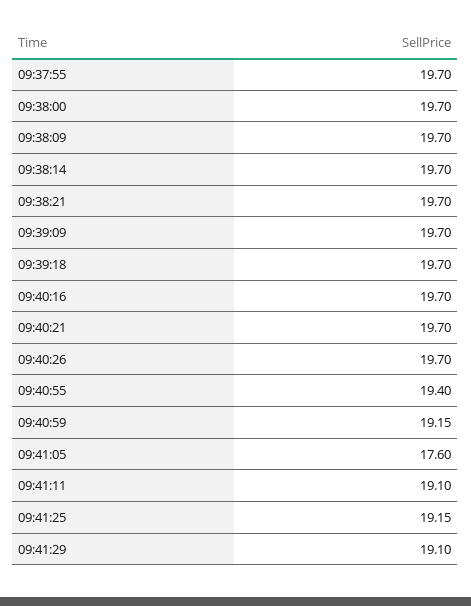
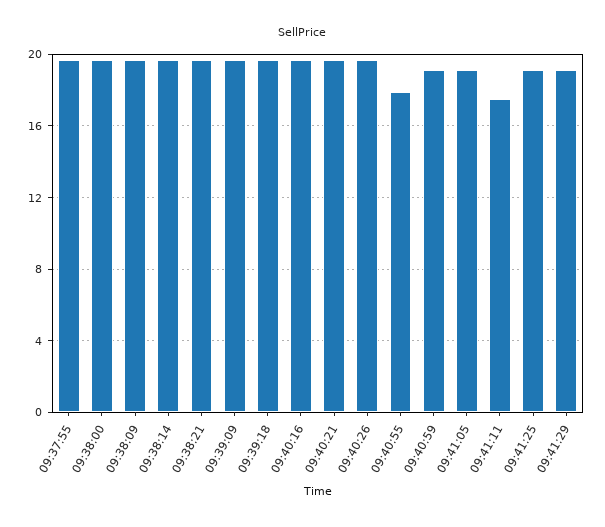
  {
    "09:37:55": 19.7,
    "09:38:00": 19.7,
    "09:38:09": 19.7,
    "09:38:14": 19.7,
    "09:38:21": 19.7,
    "09:39:09": 19.7,
    "09:39:18": 19.7,
    "09:40:16": 19.7,
    "09:40:21": 19.7,
    "09:40:26": 19.7,
-   "09:40:55": 19.4,
+   "09:40:55": 18,
    "09:40:59": 19.15,
-   "09:41:05": 17.6,
+   "09:41:05": 19,
-   "09:41:11": 19.1,
+   "09:41:11": 17.5,
    "09:41:25": 19.15,
    "09:41:29": 19.1
  }

